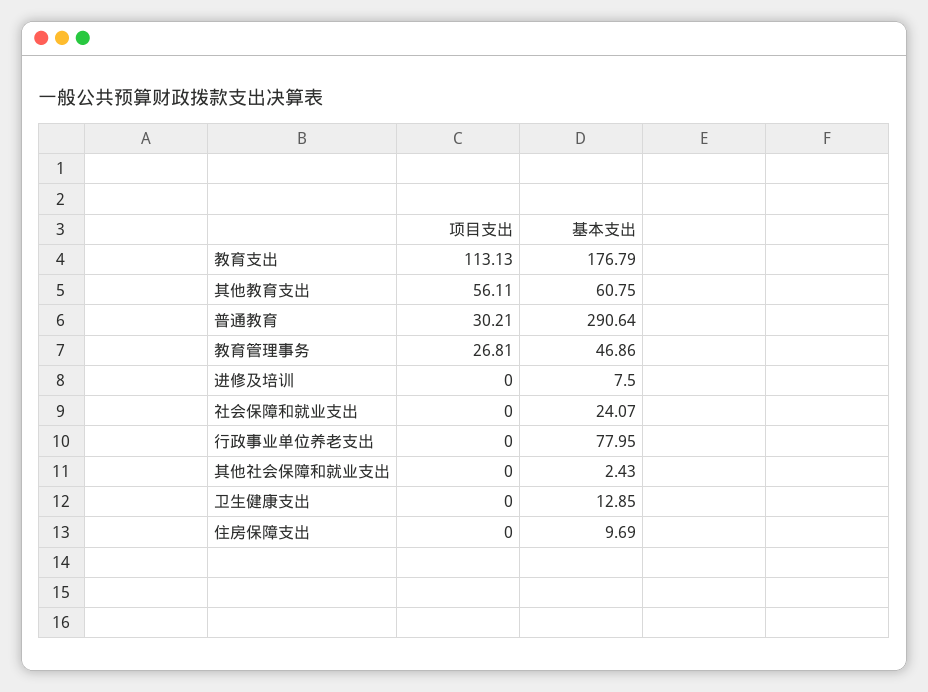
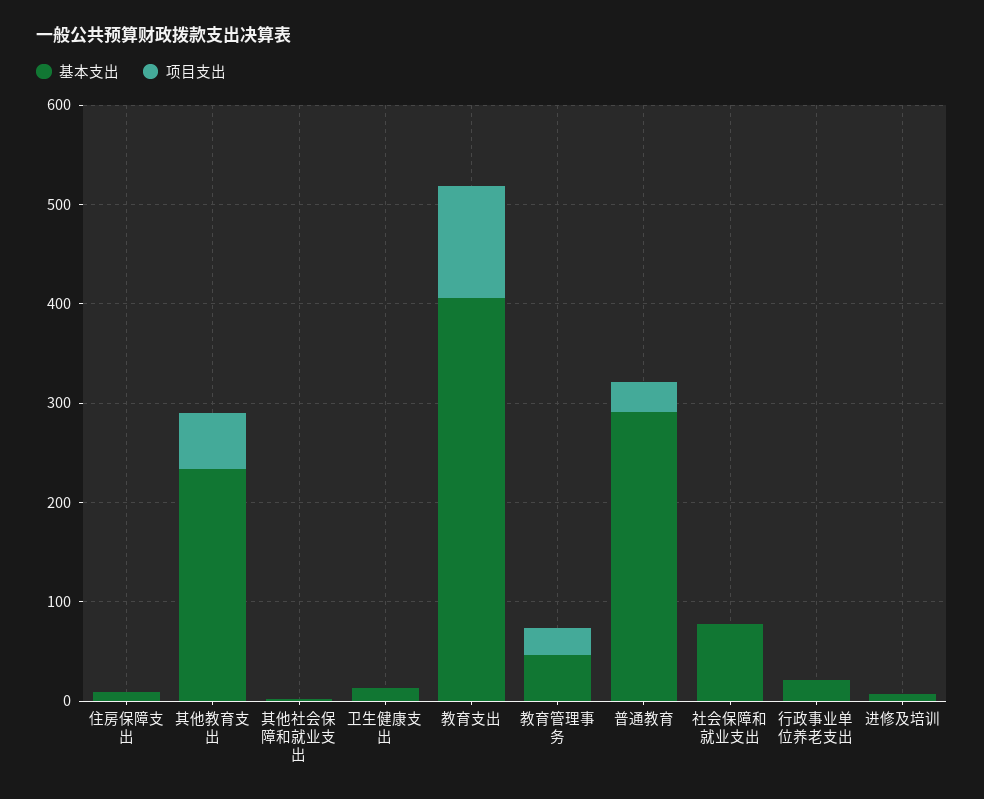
  {
    "项目支出": {
      "教育支出": 113.13,
      "其他教育支出": 56.11,
      "普通教育": 30.21,
      "教育管理事务": 26.81,
      "进修及培训": 0,
      "社会保障和就业支出": 0,
      "行政事业单位养老支出": 0,
      "其他社会保障和就业支出": 0,
      "卫生健康支出": 0,
      "住房保障支出": 0
    },
    "基本支出": {
-     "教育支出": 176.79,
+     "教育支出": 400,
-     "其他教育支出": 60.75,
+     "其他教育支出": 240,
      "普通教育": 290.64,
      "教育管理事务": 46.86,
      "进修及培训": 7.5,
-     "社会保障和就业支出": 24.07,
+     "社会保障和就业支出": 80,
-     "行政事业单位养老支出": 77.95,
+     "行政事业单位养老支出": 20,
      "其他社会保障和就业支出": 2.43,
      "卫生健康支出": 12.85,
      "住房保障支出": 9.69
    }
  }

